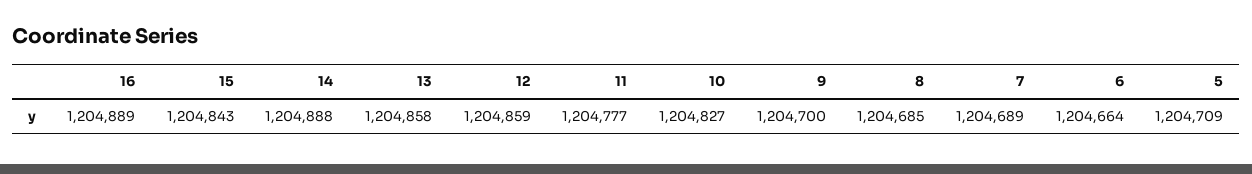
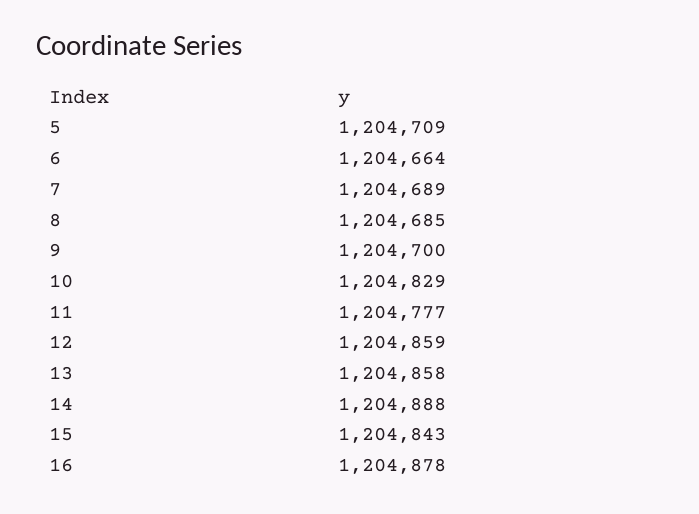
  {
-   "16": 1204889,
+   "16": 1204878,
    "15": 1204843,
    "14": 1204888,
    "13": 1204858,
    "12": 1204859,
    "11": 1204777,
-   "10": 1204827,
+   "10": 1204829,
    "9": 1204700,
    "8": 1204685,
    "7": 1204689,
    "6": 1204664,
    "5": 1204709
  }

